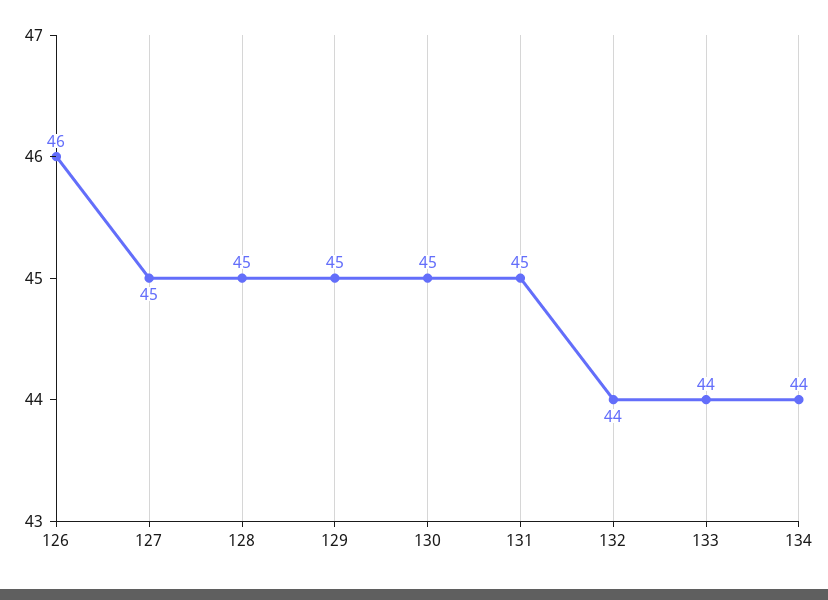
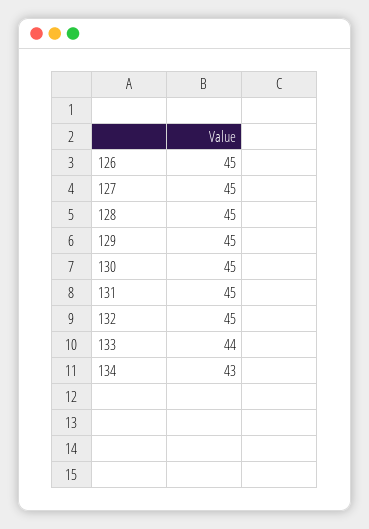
  {
-   "126": 46,
+   "126": 45,
    "127": 45,
    "128": 45,
    "129": 45,
    "130": 45,
    "131": 45,
-   "132": 44,
+   "132": 45,
    "133": 44,
-   "134": 44
+   "134": 43
  }

